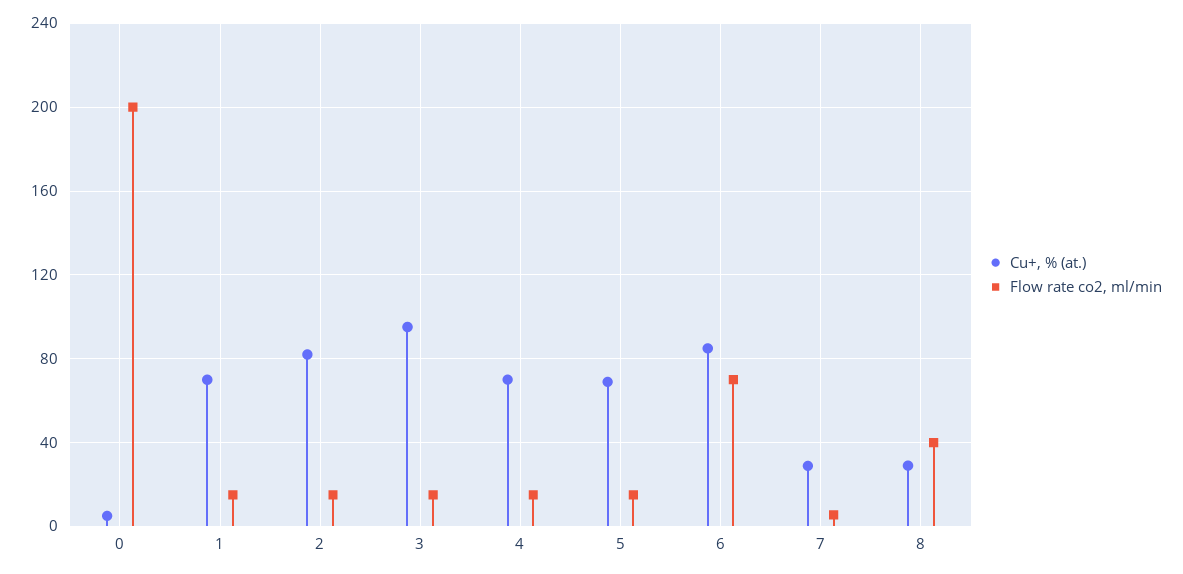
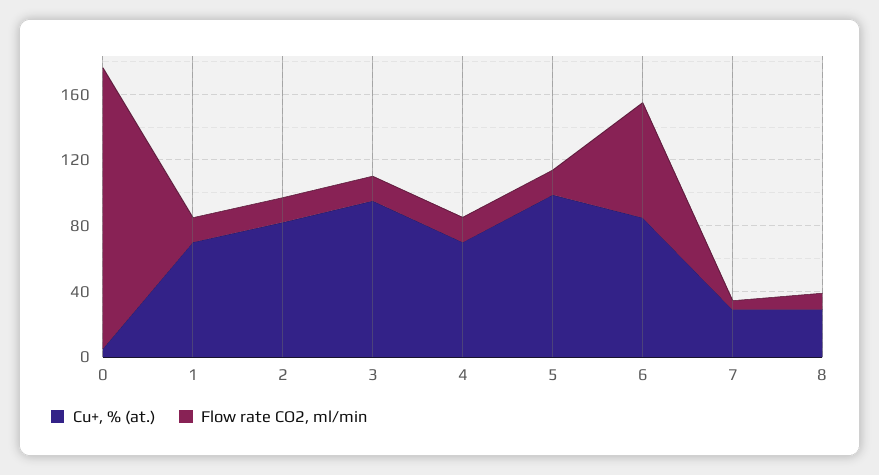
  {
    "Cu+, % (at.)": {
      "0": 5,
      "1": 70,
      "2": 80,
      "3": 95,
      "4": 70,
-     "5": 70,
+     "5": 100,
      "6": 85,
      "7": 30,
      "8": 30
    },
    "Flow rate co2, ml/min": {
-     "0": 200,
+     "0": 170,
      "1": 15,
      "2": 15,
      "3": 15,
      "4": 15,
      "5": 15,
      "6": 70,
      "7": 5,
-     "8": 40
+     "8": 10
    }
  }

